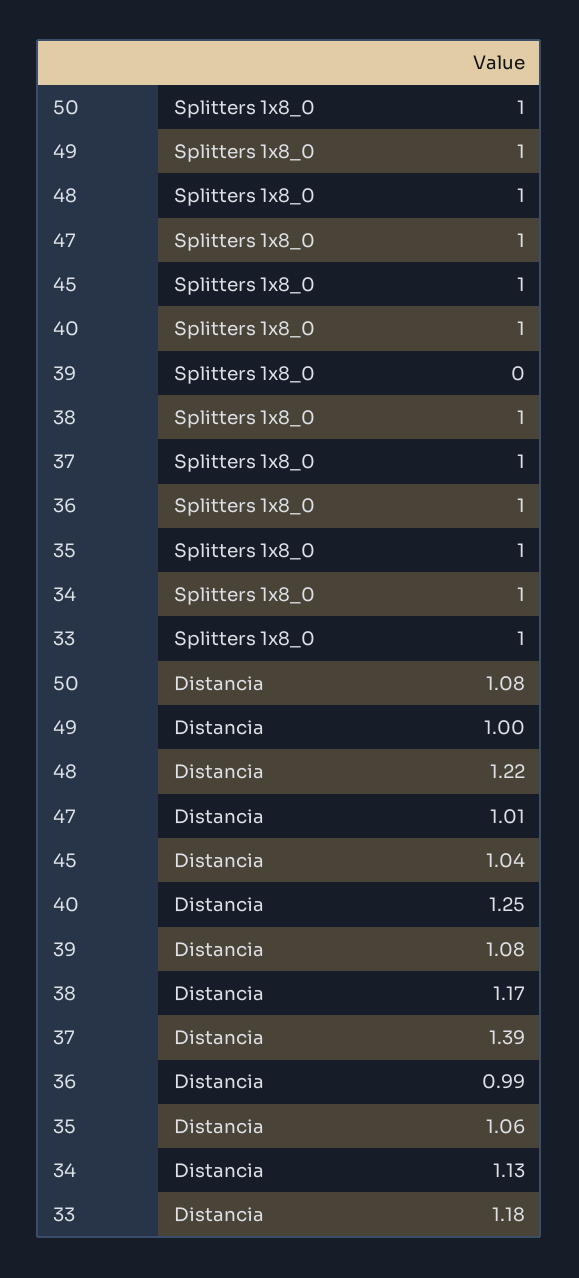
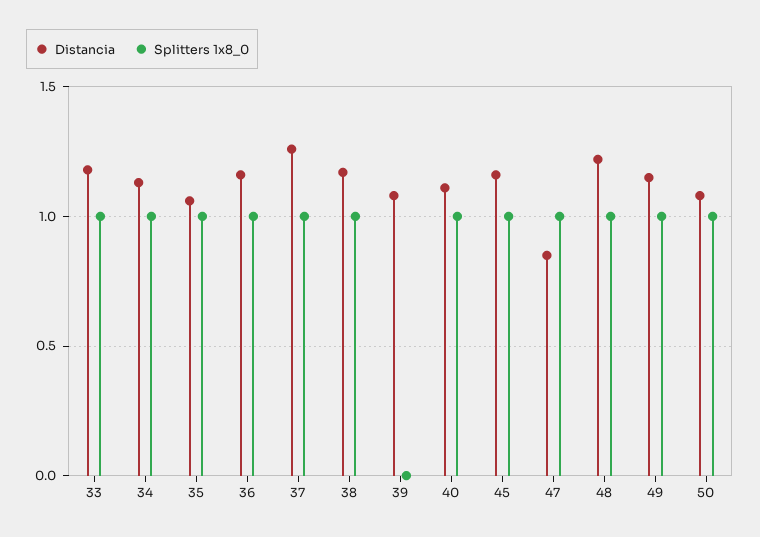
  {
    "Splitters 1x8_0": {
      "50": 1,
      "49": 1,
      "48": 1,
      "47": 1,
      "45": 1,
      "40": 1,
      "39": 0,
      "38": 1,
      "37": 1,
      "36": 1,
      "35": 1,
      "34": 1,
      "33": 1
    },
    "Distancia": {
      "50": 1.08,
-     "49": 1,
+     "49": 1.15,
      "48": 1.22,
-     "47": 1.01,
+     "47": 0.85,
-     "45": 1.04,
+     "45": 1.15,
-     "40": 1.25,
+     "40": 1.1,
      "39": 1.08,
      "38": 1.17,
-     "37": 1.39,
+     "37": 1.25,
-     "36": 0.99,
+     "36": 1.15,
      "35": 1.06,
      "34": 1.13,
      "33": 1.18
    }
  }

